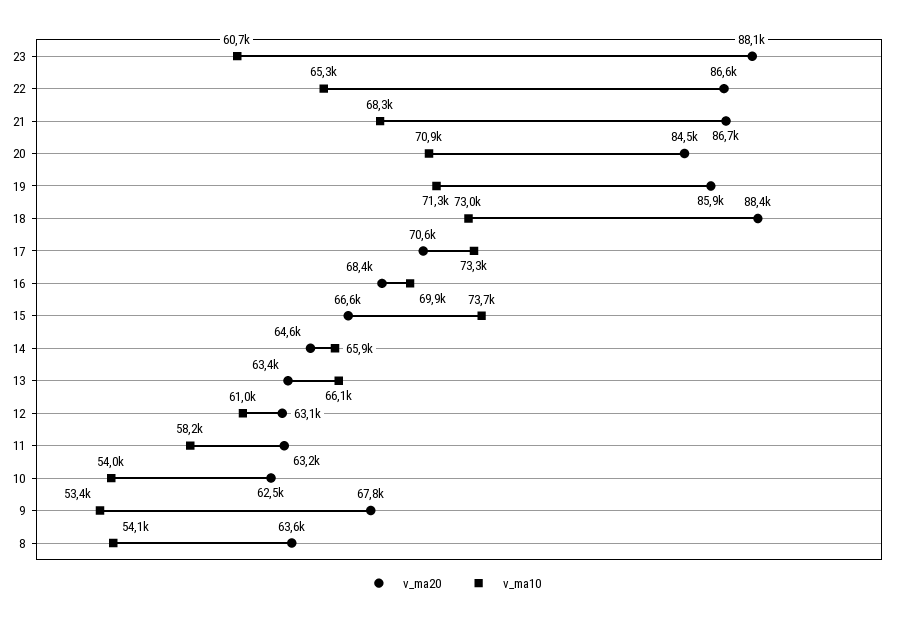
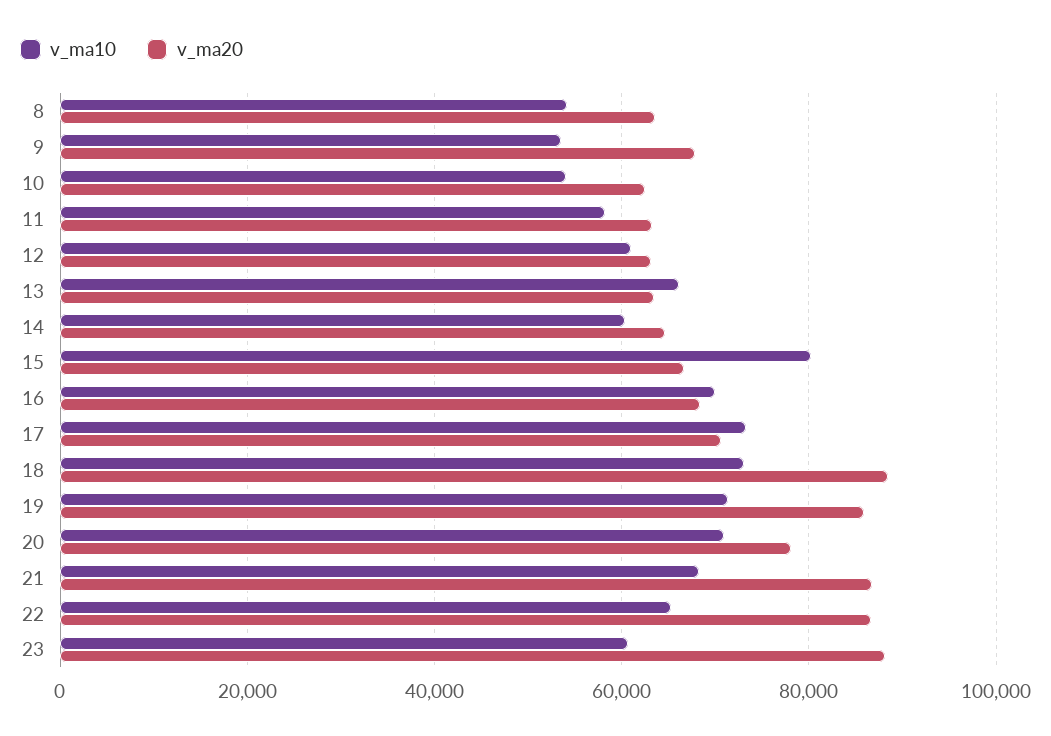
  {
    "v_ma20": {
      "23": 88100,
      "22": 86600,
      "21": 86700,
-     "20": 84500,
+     "20": 78000,
      "19": 85900,
      "18": 88400,
      "17": 70600,
      "16": 68400,
      "15": 66600,
      "14": 64600,
      "13": 63400,
      "12": 63100,
      "11": 63200,
      "10": 62500,
      "9": 67800,
      "8": 63600
    },
    "v_ma10": {
      "23": 60700,
      "22": 65300,
      "21": 68300,
      "20": 70900,
      "19": 71300,
      "18": 73000,
      "17": 73300,
      "16": 69900,
-     "15": 73700,
+     "15": 80000,
-     "14": 65900,
+     "14": 60000,
      "13": 66100,
      "12": 61000,
      "11": 58200,
      "10": 54000,
      "9": 53400,
      "8": 54100
    }
  }

